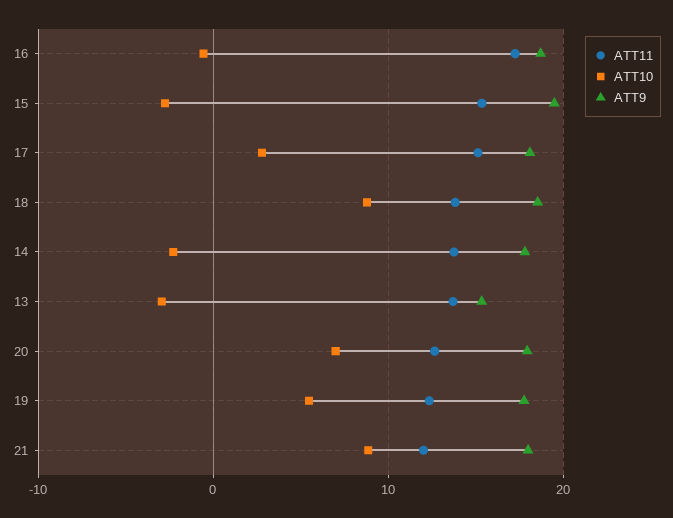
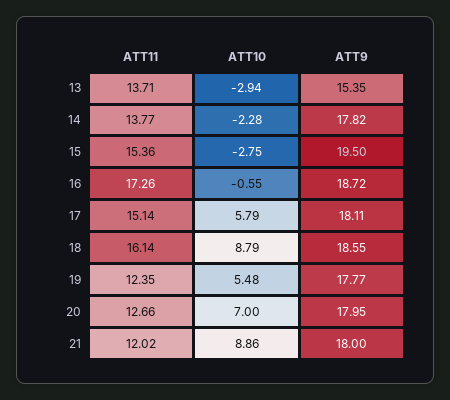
  {
    "ATT11": {
      "16": 17.26,
      "15": 15.36,
      "17": 15.14,
-     "18": 14,
+     "18": 16.14,
      "14": 13.77,
      "13": 13.71,
      "20": 12.66,
      "19": 12.35,
      "21": 12.02
    },
    "ATT10": {
      "16": -0.55,
      "15": -2.75,
-     "17": 3,
+     "17": 5.79,
      "18": 8.79,
      "14": -2.28,
      "13": -2.94,
      "20": 7,
      "19": 5.48,
      "21": 8.86
    },
    "ATT9": {
      "16": 18.72,
      "15": 19.5,
      "17": 18.11,
      "18": 18.55,
      "14": 17.82,
      "13": 15.35,
      "20": 17.95,
      "19": 17.77,
      "21": 18
    }
  }

